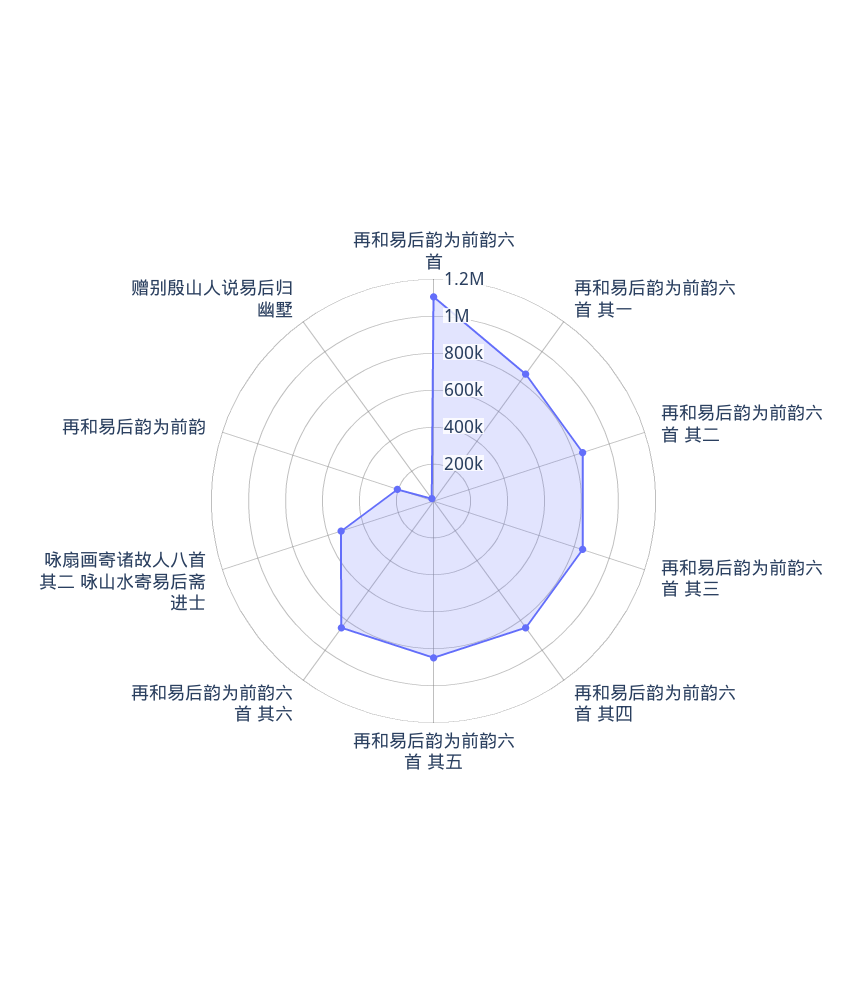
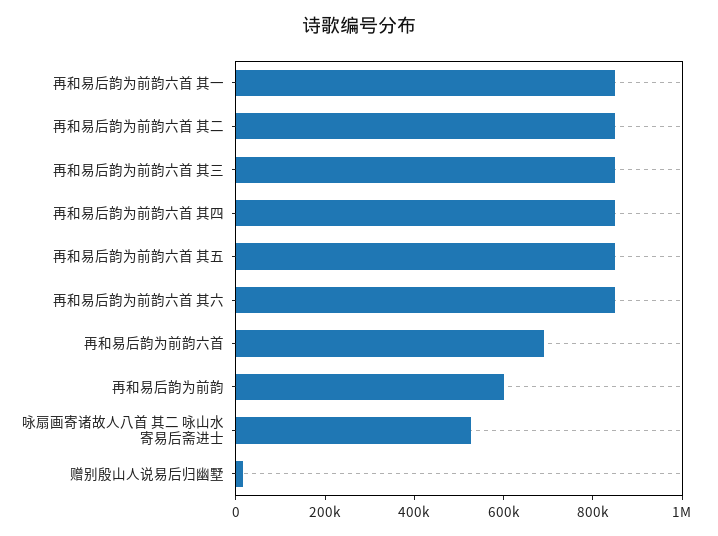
  {
-   "再和易后韵为前韵六首": 1100000,
+   "再和易后韵为前韵六首": 700000,
    "再和易后韵为前韵六首 其一": 850000,
    "再和易后韵为前韵六首 其二": 850000,
    "再和易后韵为前韵六首 其三": 850000,
    "再和易后韵为前韵六首 其四": 850000,
    "再和易后韵为前韵六首 其五": 850000,
    "再和易后韵为前韵六首 其六": 850000,
    "咏扇画寄诸故人八首 其二 咏山水寄易后斋进士": 550000,
-   "再和易后韵为前韵": 200000,
+   "再和易后韵为前韵": 600000,
    "赠别殷山人说易后归幽墅": 0
  }

